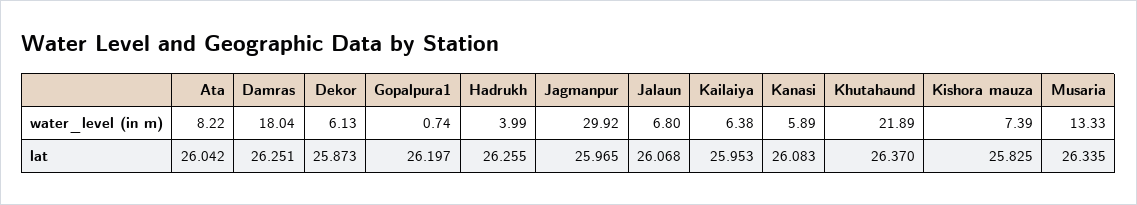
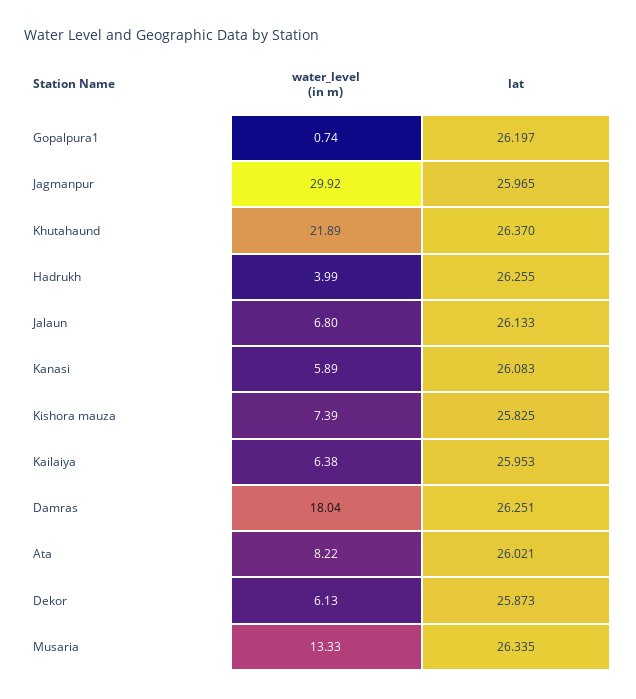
  {
    "Ata": {
      "water_level (in m)": 8.22,
-     "lat": 26.042
+     "lat": 26.021
    },
    "Damras": {
      "water_level (in m)": 18.04,
      "lat": 26.251
    },
    "Dekor": {
      "water_level (in m)": 6.13,
      "lat": 25.873
    },
    "Gopalpura1": {
      "water_level (in m)": 0.74,
      "lat": 26.197
    },
    "Hadrukh": {
      "water_level (in m)": 3.99,
      "lat": 26.255
    },
    "Jagmanpur": {
      "water_level (in m)": 29.92,
      "lat": 25.965
    },
    "Jalaun": {
      "water_level (in m)": 6.8,
-     "lat": 26.068
+     "lat": 26.133
    },
    "Kailaiya": {
      "water_level (in m)": 6.38,
      "lat": 25.953
    },
    "Kanasi": {
      "water_level (in m)": 5.89,
      "lat": 26.083
    },
    "Khutahaund": {
      "water_level (in m)": 21.89,
      "lat": 26.37
    },
    "Kishora mauza": {
      "water_level (in m)": 7.39,
      "lat": 25.825
    },
    "Musaria": {
      "water_level (in m)": 13.33,
      "lat": 26.335
    }
  }

